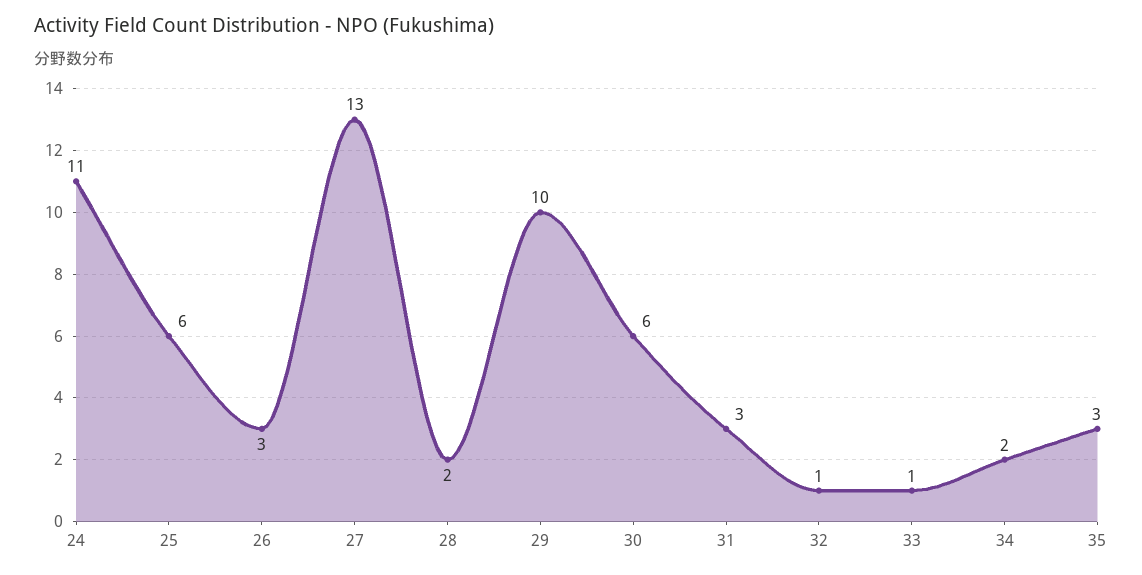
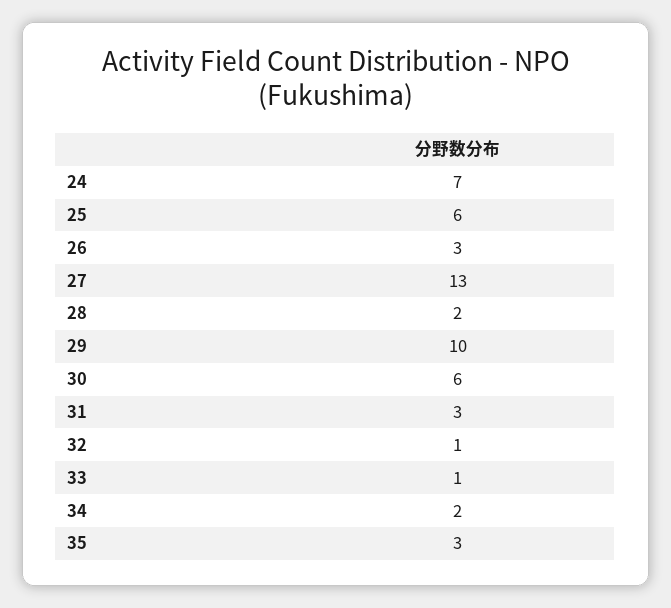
  {
-   "24": 11,
+   "24": 7,
    "25": 6,
    "26": 3,
    "27": 13,
    "28": 2,
    "29": 10,
    "30": 6,
    "31": 3,
    "32": 1,
    "33": 1,
    "34": 2,
    "35": 3
  }

